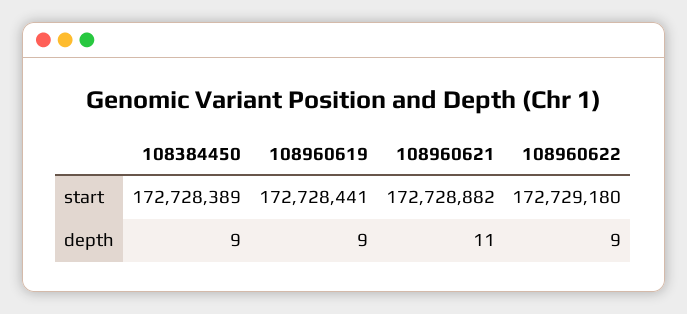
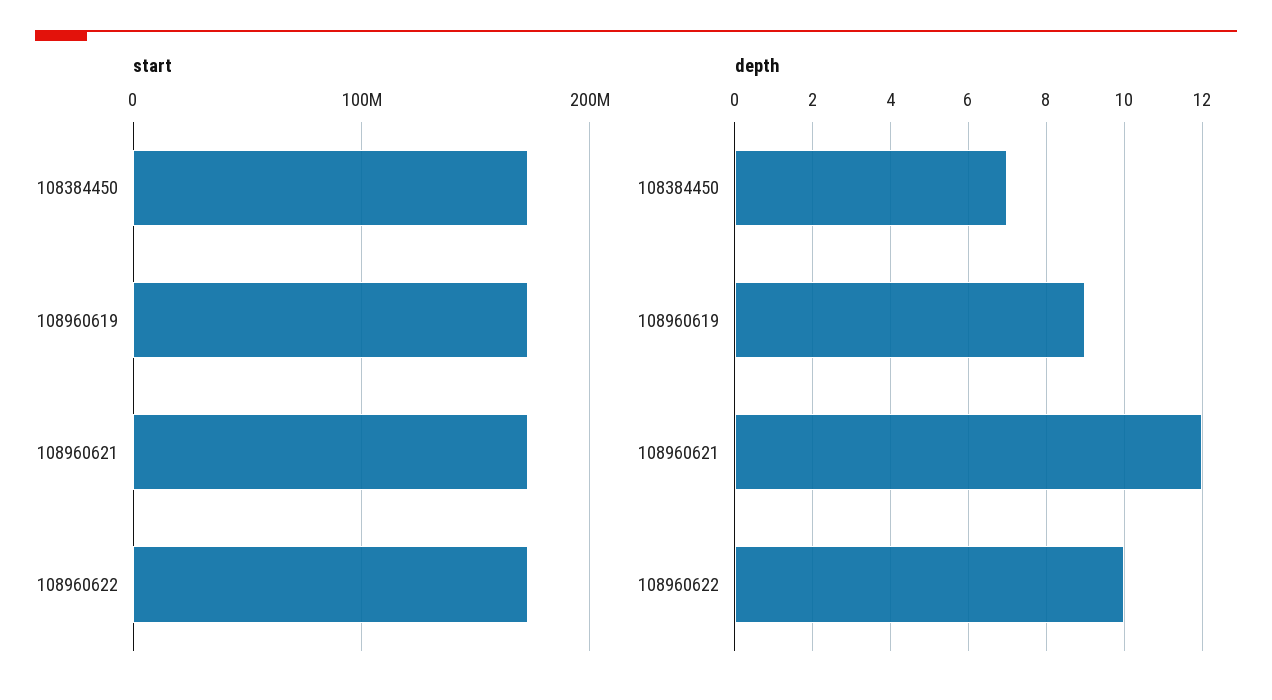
  {
    "start": {
      "108384450": 172728389,
      "108960619": 172728441,
      "108960621": 172728882,
      "108960622": 172729180
    },
    "depth": {
-     "108384450": 9,
+     "108384450": 7,
      "108960619": 9,
-     "108960621": 11,
+     "108960621": 12,
-     "108960622": 9
+     "108960622": 10
    }
  }

